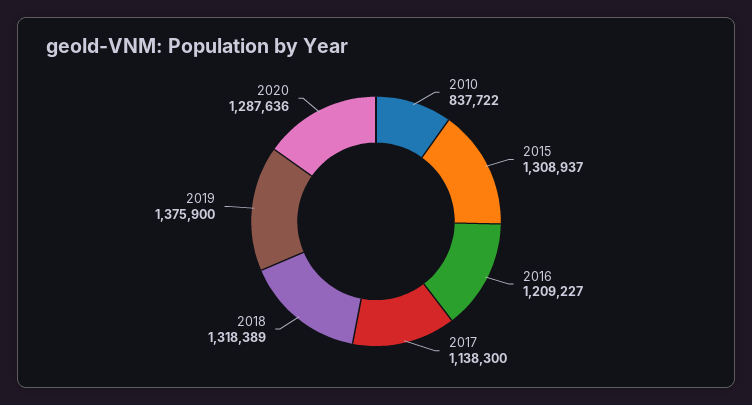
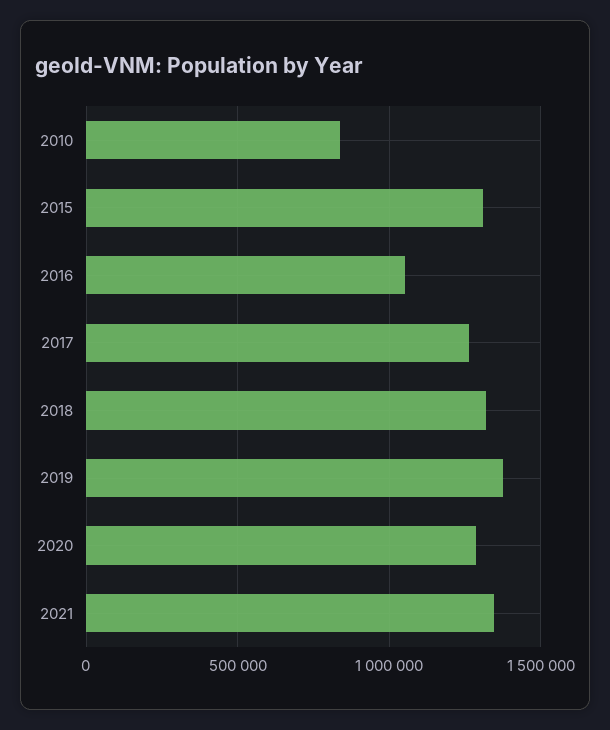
  {
    "2010": 837722,
    "2015": 1308937,
-   "2016": 1209227,
+   "2016": 1050000,
-   "2017": 1138300,
+   "2017": 1250000,
    "2018": 1318389,
    "2019": 1375900,
-   "2020": 1287636
+   "2020": 1287636,
+   "2021": 1350000
  }

